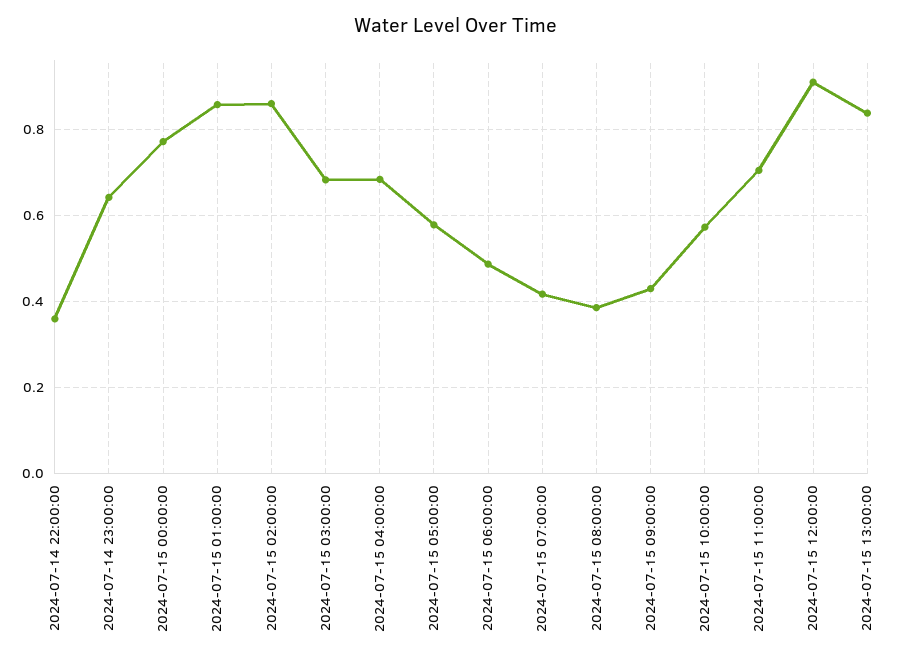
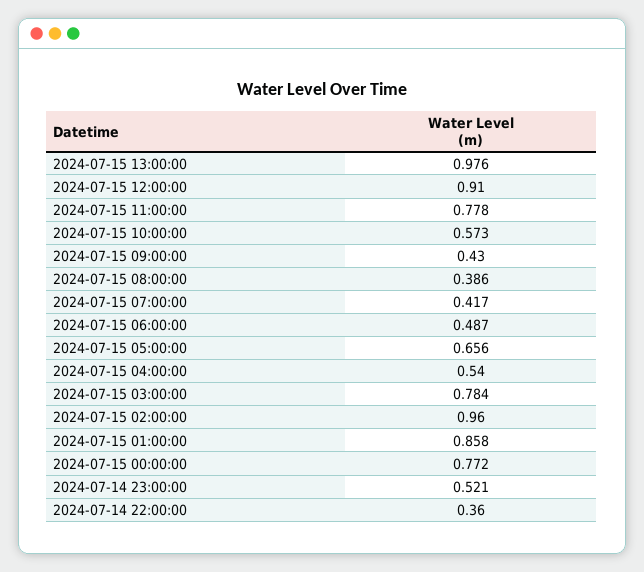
  {
    "2024-07-14 22:00:00": 0.36,
-   "2024-07-14 23:00:00": 0.64,
+   "2024-07-14 23:00:00": 0.521,
    "2024-07-15 00:00:00": 0.772,
    "2024-07-15 01:00:00": 0.858,
-   "2024-07-15 02:00:00": 0.86,
+   "2024-07-15 02:00:00": 0.96,
-   "2024-07-15 03:00:00": 0.68,
+   "2024-07-15 03:00:00": 0.784,
-   "2024-07-15 04:00:00": 0.68,
+   "2024-07-15 04:00:00": 0.54,
-   "2024-07-15 05:00:00": 0.58,
+   "2024-07-15 05:00:00": 0.656,
    "2024-07-15 06:00:00": 0.487,
    "2024-07-15 07:00:00": 0.417,
    "2024-07-15 08:00:00": 0.386,
    "2024-07-15 09:00:00": 0.43,
    "2024-07-15 10:00:00": 0.573,
-   "2024-07-15 11:00:00": 0.7,
+   "2024-07-15 11:00:00": 0.778,
    "2024-07-15 12:00:00": 0.91,
-   "2024-07-15 13:00:00": 0.84
+   "2024-07-15 13:00:00": 0.976
  }

